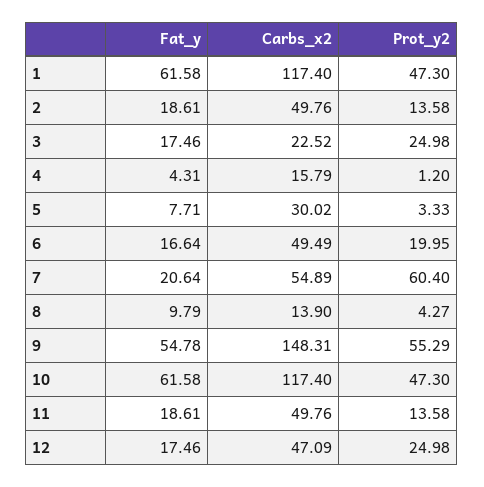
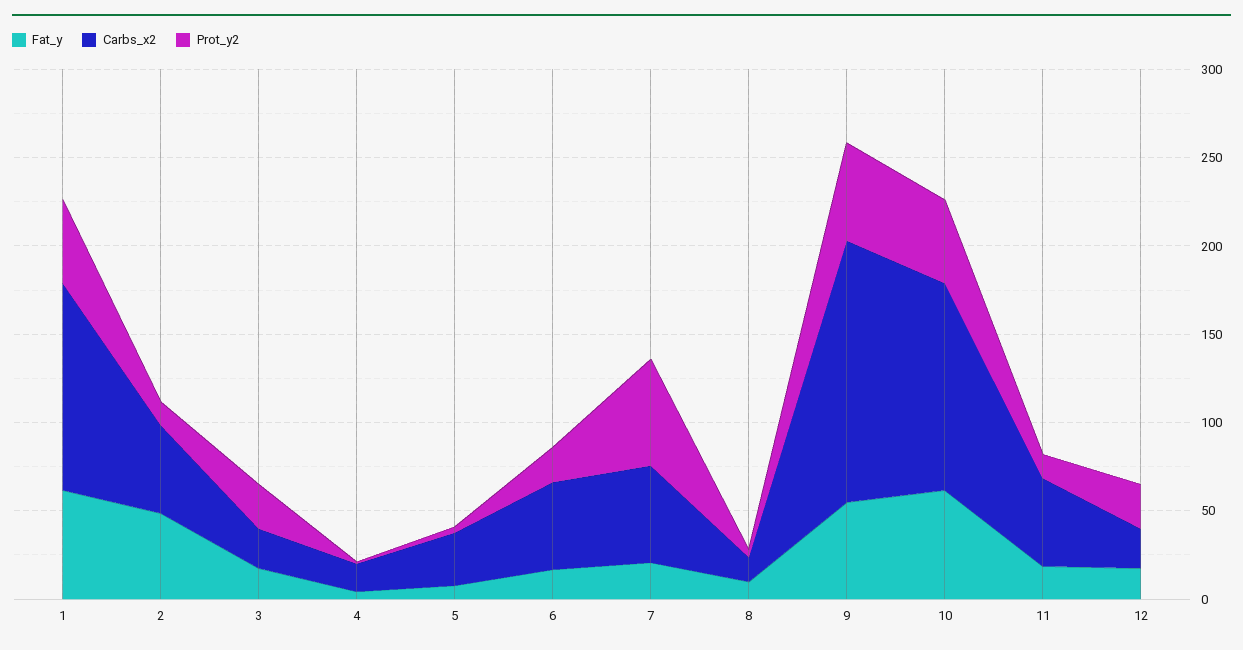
  {
    "Fat_y": {
      "1": 61.58,
-     "2": 18.61,
+     "2": 50,
      "3": 17.46,
      "4": 4.31,
      "5": 7.71,
      "6": 16.64,
      "7": 20.64,
      "8": 9.79,
      "9": 54.78,
      "10": 61.58,
      "11": 18.61,
      "12": 17.46
    },
    "Carbs_x2": {
      "1": 117.4,
      "2": 49.76,
      "3": 22.52,
      "4": 15.79,
      "5": 30.02,
      "6": 49.49,
      "7": 54.89,
      "8": 13.9,
      "9": 148.31,
      "10": 117.4,
      "11": 49.76,
-     "12": 47.09
+     "12": 20
    },
    "Prot_y2": {
      "1": 47.3,
      "2": 13.58,
      "3": 24.98,
      "4": 1.2,
      "5": 3.33,
      "6": 19.95,
      "7": 60.4,
      "8": 4.27,
      "9": 55.29,
      "10": 47.3,
      "11": 13.58,
      "12": 24.98
    }
  }

